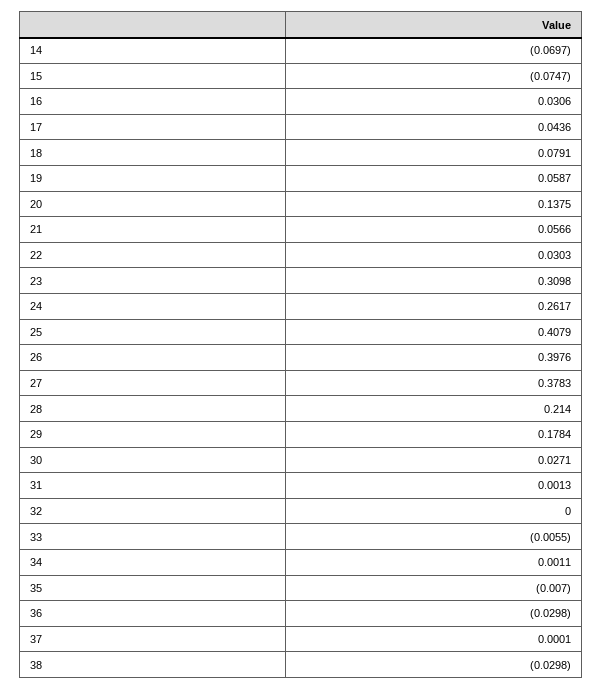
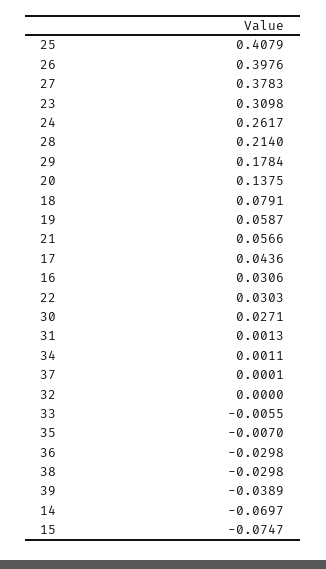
  {
    "14": -0.0697,
    "15": -0.0747,
    "16": 0.0306,
    "17": 0.0436,
    "18": 0.0791,
    "19": 0.0587,
    "20": 0.1375,
    "21": 0.0566,
    "22": 0.0303,
    "23": 0.3098,
    "24": 0.2617,
    "25": 0.4079,
    "26": 0.3976,
    "27": 0.3783,
    "28": 0.214,
    "29": 0.1784,
    "30": 0.0271,
    "31": 0.0013,
    "32": 0,
    "33": -0.0055,
    "34": 0.0011,
    "35": -0.007,
    "36": -0.0298,
    "37": 0.0001,
-   "38": -0.0298
+   "38": -0.0298,
+   "39": -0.0389
  }

